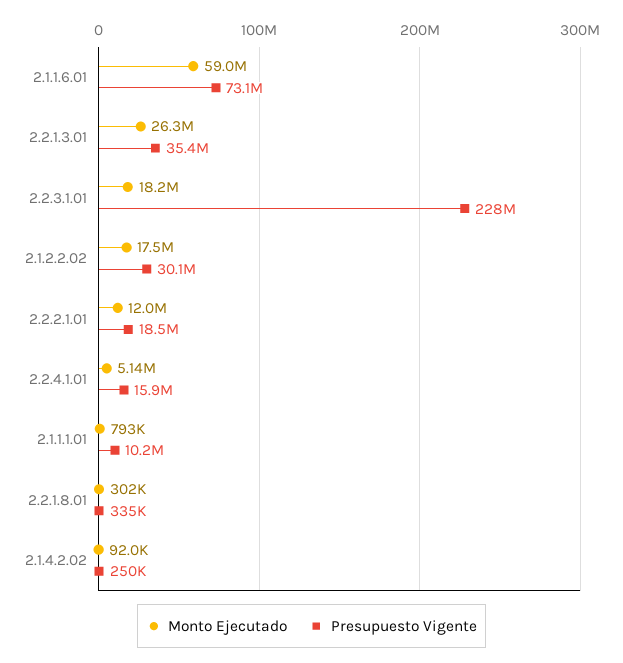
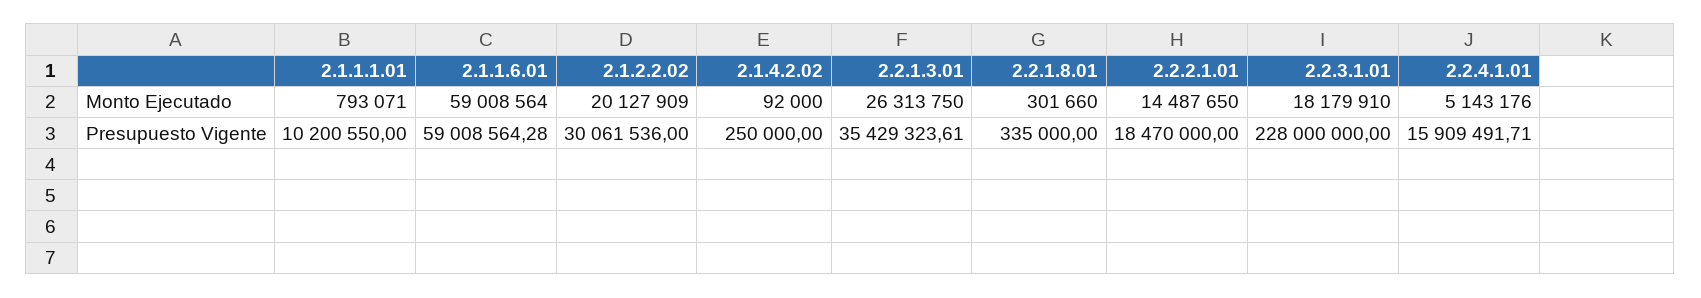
  {
    "Monto Ejecutado": {
      "2.1.1.6.01": 59008564,
      "2.2.1.3.01": 26313750,
      "2.2.3.1.01": 18179910,
-     "2.1.2.2.02": 17500000,
+     "2.1.2.2.02": 20127909,
-     "2.2.2.1.01": 12000000,
+     "2.2.2.1.01": 14487650,
      "2.2.4.1.01": 5143176,
      "2.1.1.1.01": 793071,
      "2.2.1.8.01": 301660,
      "2.1.4.2.02": 92000
    },
    "Presupuesto Vigente": {
-     "2.1.1.6.01": 73100000,
+     "2.1.1.6.01": 59008564.28,
      "2.2.1.3.01": 35429323.61,
      "2.2.3.1.01": 228000000,
      "2.1.2.2.02": 30061536,
      "2.2.2.1.01": 18470000,
      "2.2.4.1.01": 15909491.71,
      "2.1.1.1.01": 10200550,
      "2.2.1.8.01": 335000,
      "2.1.4.2.02": 250000
    }
  }

